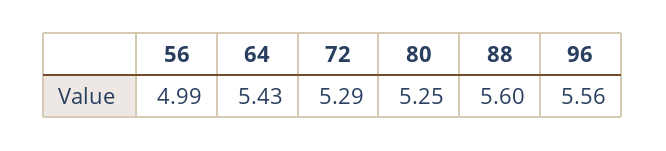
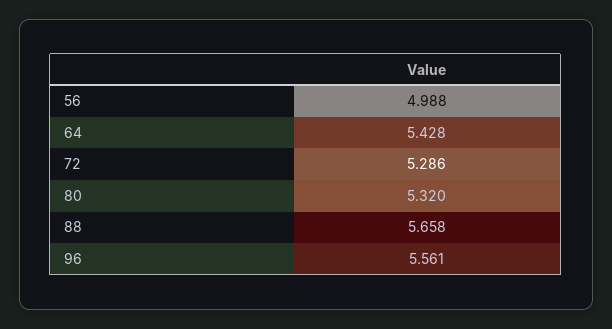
  {
    "56": 4.988,
    "64": 5.428,
    "72": 5.286,
-   "80": 5.25,
+   "80": 5.32,
-   "88": 5.6,
+   "88": 5.658,
    "96": 5.561
  }

